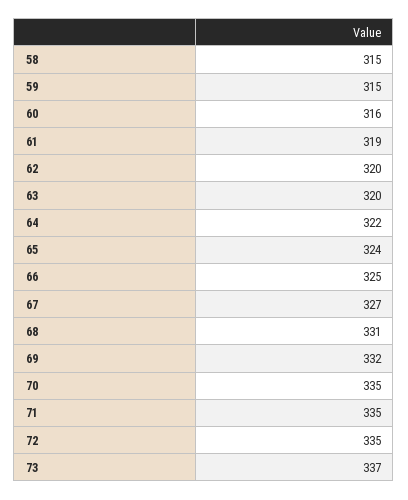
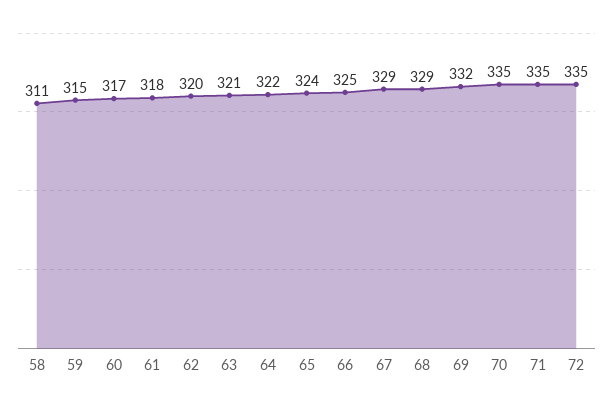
  {
-   "58": 315,
+   "58": 311,
    "59": 315,
-   "60": 316,
+   "60": 317,
-   "61": 319,
+   "61": 318,
    "62": 320,
-   "63": 320,
+   "63": 321,
    "64": 322,
    "65": 324,
    "66": 325,
-   "67": 327,
+   "67": 329,
-   "68": 331,
+   "68": 329,
    "69": 332,
    "70": 335,
    "71": 335,
-   "72": 335,
+   "72": 335
-   "73": 337
  }

